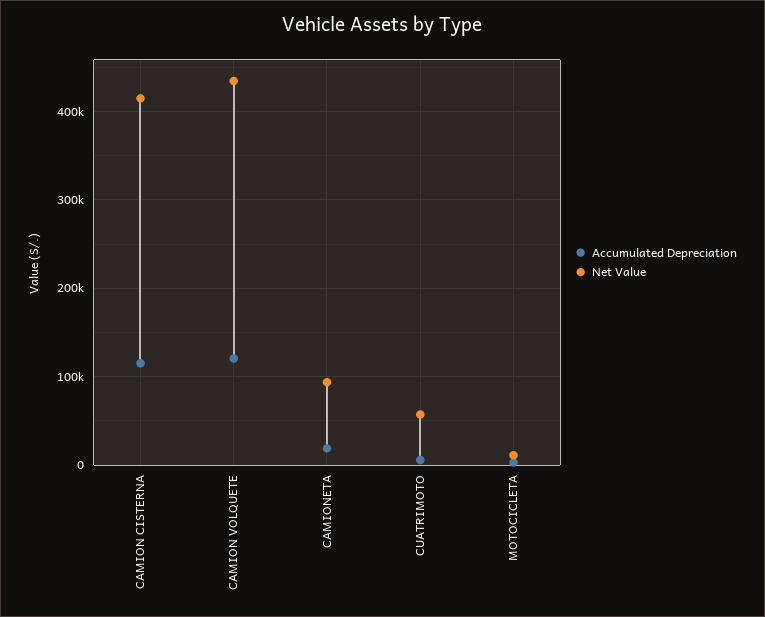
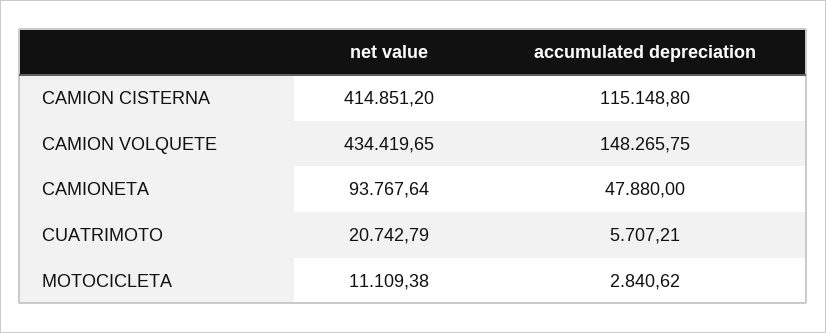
  {
    "Accumulated Depreciation": {
      "CAMION CISTERNA": 115148.8,
-     "CAMION VOLQUETE": 120000,
+     "CAMION VOLQUETE": 148265.75,
-     "CAMIONETA": 20000,
+     "CAMIONETA": 47880,
      "CUATRIMOTO": 5707.21,
      "MOTOCICLETA": 2840.62
    },
    "Net Value": {
      "CAMION CISTERNA": 414851.2,
      "CAMION VOLQUETE": 434419.65,
      "CAMIONETA": 93767.64,
-     "CUATRIMOTO": 60000,
+     "CUATRIMOTO": 20742.79,
      "MOTOCICLETA": 11109.38
    }
  }

